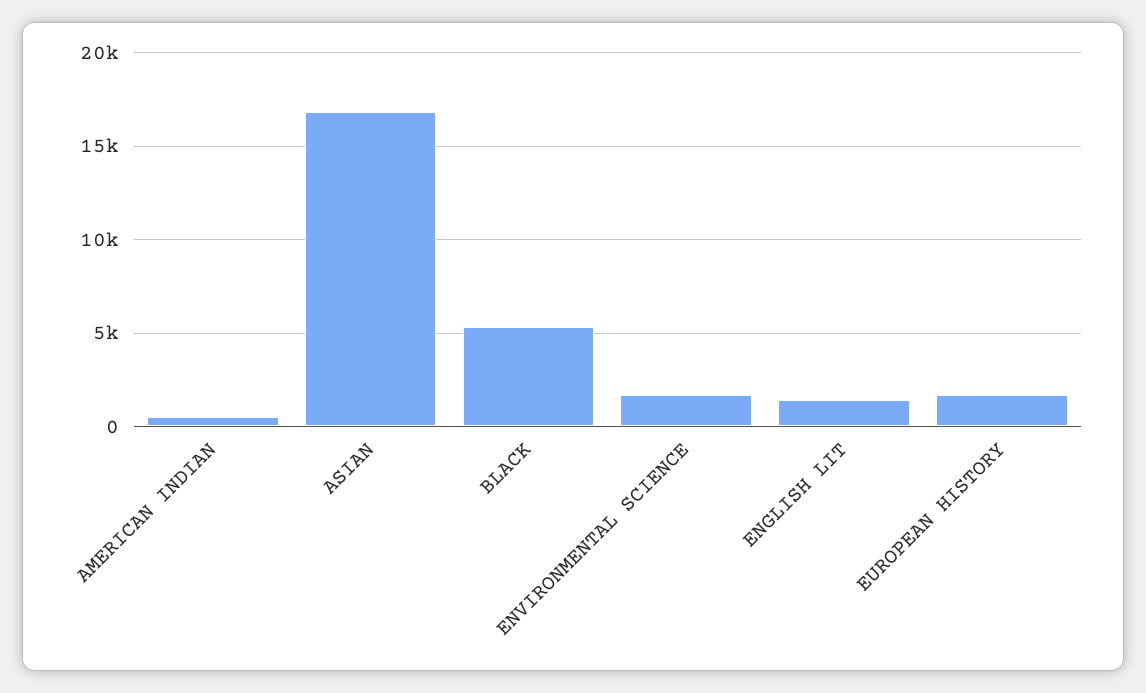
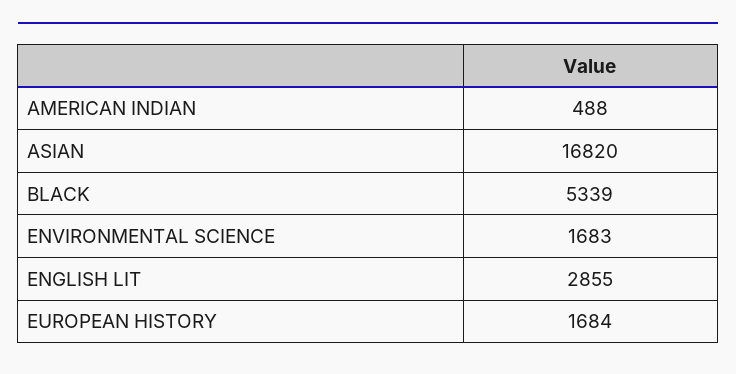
  {
    "AMERICAN INDIAN": 488,
    "ASIAN": 16820,
    "BLACK": 5339,
    "ENVIRONMENTAL SCIENCE": 1683,
-   "ENGLISH LIT": 1500,
+   "ENGLISH LIT": 2855,
    "EUROPEAN HISTORY": 1684
  }

